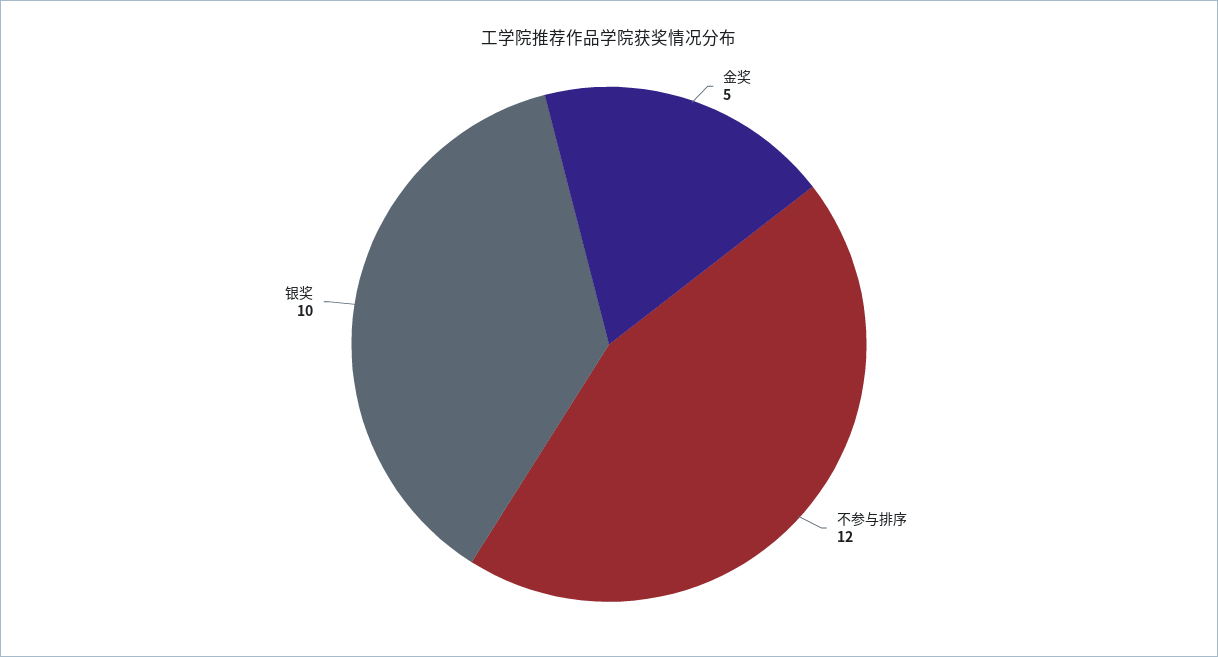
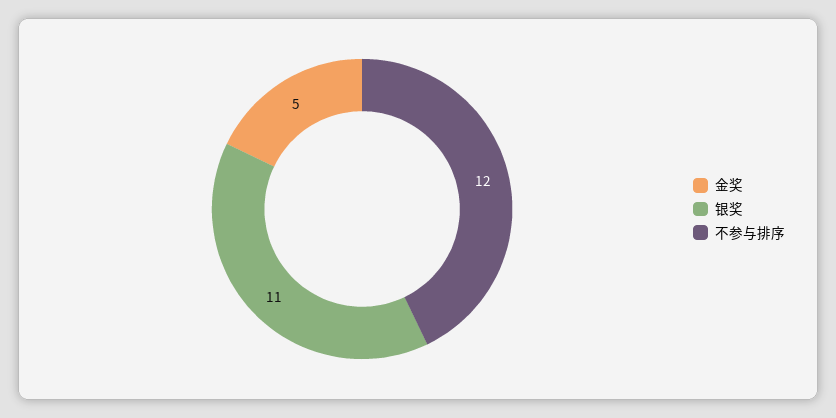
  {
    "金奖": 5,
    "不参与排序": 12,
-   "银奖": 10
+   "银奖": 11
  }

